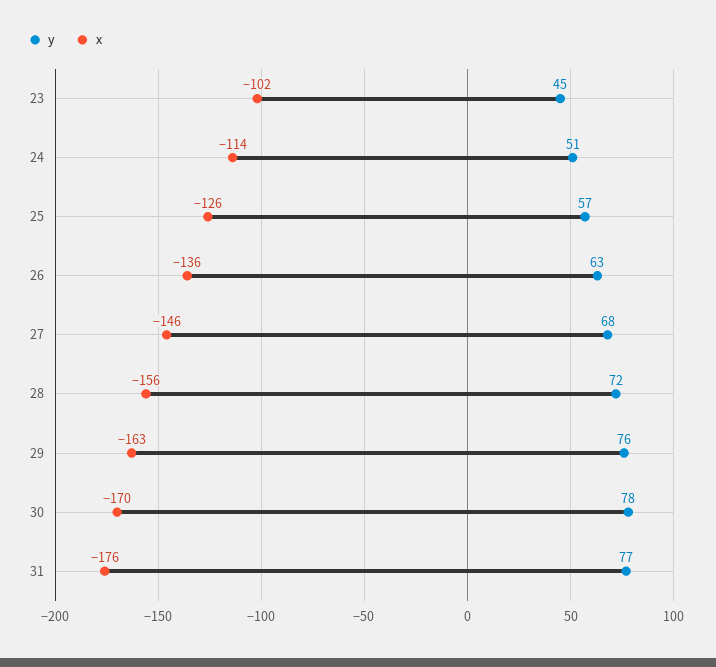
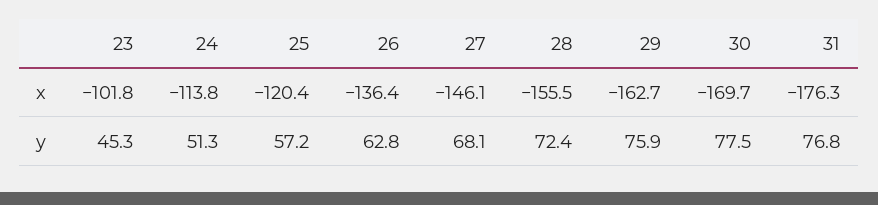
  {
    "y": {
      "23": 45.3,
      "24": 51.3,
      "25": 57.2,
      "26": 62.8,
      "27": 68.1,
      "28": 72.4,
      "29": 75.9,
      "30": 77.5,
      "31": 76.8
    },
    "x": {
      "23": -101.8,
      "24": -113.8,
-     "25": -126,
+     "25": -120.4,
      "26": -136.4,
      "27": -146.1,
      "28": -155.5,
      "29": -162.7,
      "30": -169.7,
      "31": -176.3
    }
  }

